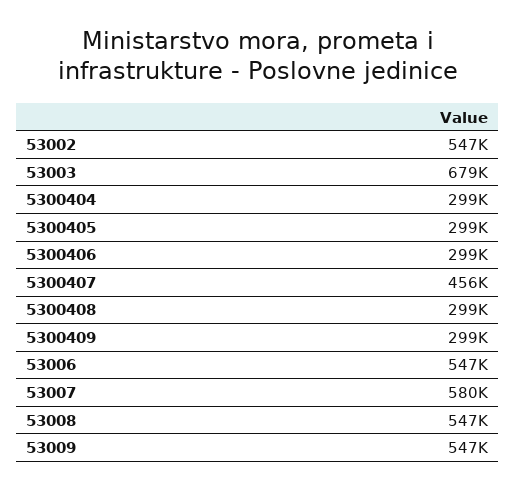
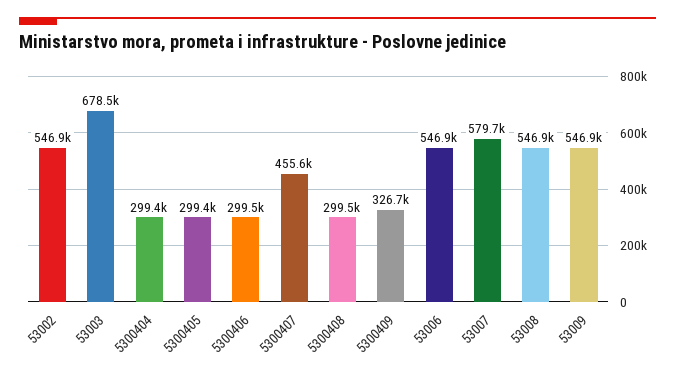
  {
    "53002": 546900,
    "53003": 678500,
    "5300404": 299400,
    "5300405": 299400,
    "5300406": 299500,
    "5300407": 455600,
    "5300408": 299500,
-   "5300409": 299000,
+   "5300409": 326700,
    "53006": 546900,
    "53007": 579700,
    "53008": 546900,
    "53009": 546900
  }

